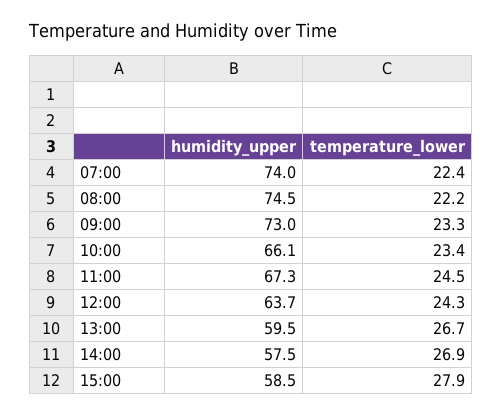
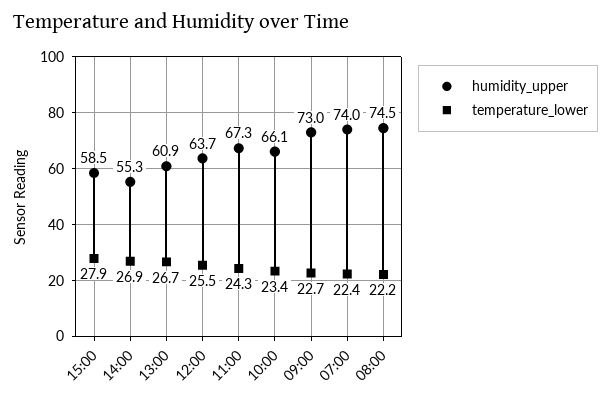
  {
    "humidity_upper": {
      "07:00": 74,
      "08:00": 74.5,
      "09:00": 73,
      "10:00": 66.1,
      "11:00": 67.3,
      "12:00": 63.7,
-     "13:00": 59.5,
+     "13:00": 60.9,
-     "14:00": 57.5,
+     "14:00": 55.3,
      "15:00": 58.5
    },
    "temperature_lower": {
      "07:00": 22.4,
      "08:00": 22.2,
-     "09:00": 23.3,
+     "09:00": 22.7,
      "10:00": 23.4,
-     "11:00": 24.5,
+     "11:00": 24.3,
-     "12:00": 24.3,
+     "12:00": 25.5,
      "13:00": 26.7,
      "14:00": 26.9,
      "15:00": 27.9
    }
  }

